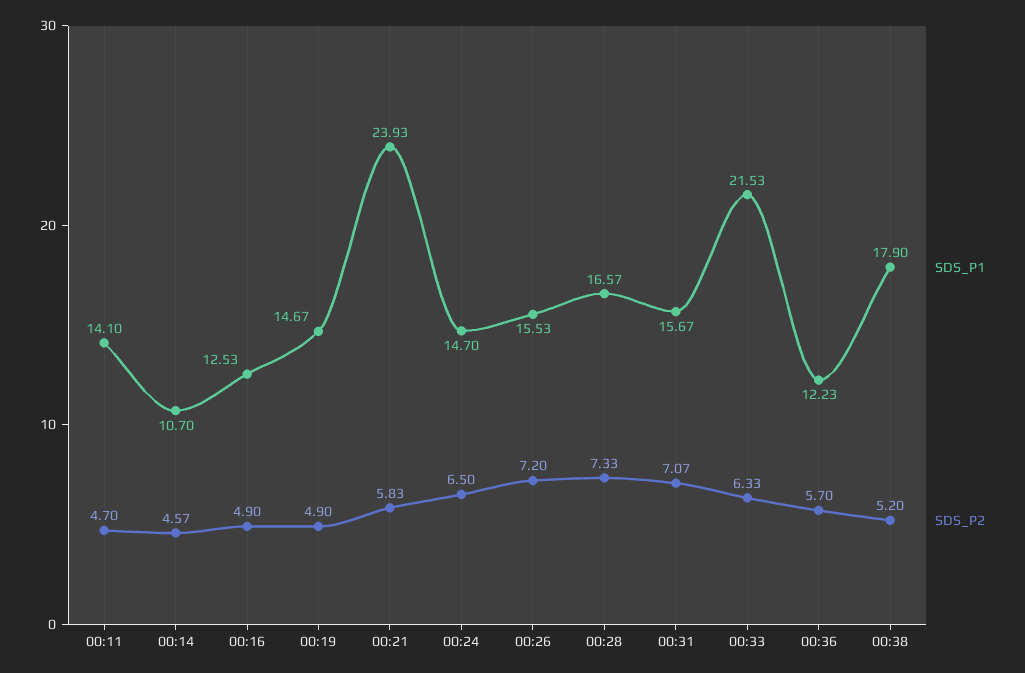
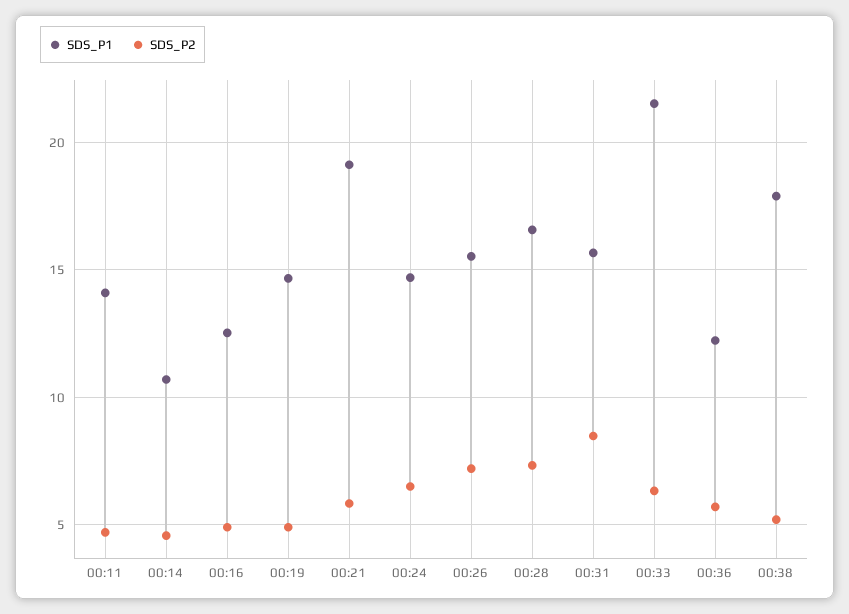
  {
    "SDS_P1": {
      "00:11": 14.1,
      "00:14": 10.7,
      "00:16": 12.53,
      "00:19": 14.67,
-     "00:21": 23.93,
+     "00:21": 19,
      "00:24": 14.7,
      "00:26": 15.53,
      "00:28": 16.57,
      "00:31": 15.67,
      "00:33": 21.53,
      "00:36": 12.23,
      "00:38": 17.9
    },
    "SDS_P2": {
      "00:11": 4.7,
      "00:14": 4.57,
      "00:16": 4.9,
      "00:19": 4.9,
      "00:21": 5.83,
      "00:24": 6.5,
      "00:26": 7.2,
      "00:28": 7.33,
-     "00:31": 7.07,
+     "00:31": 8.5,
      "00:33": 6.33,
      "00:36": 5.7,
      "00:38": 5.2
    }
  }

